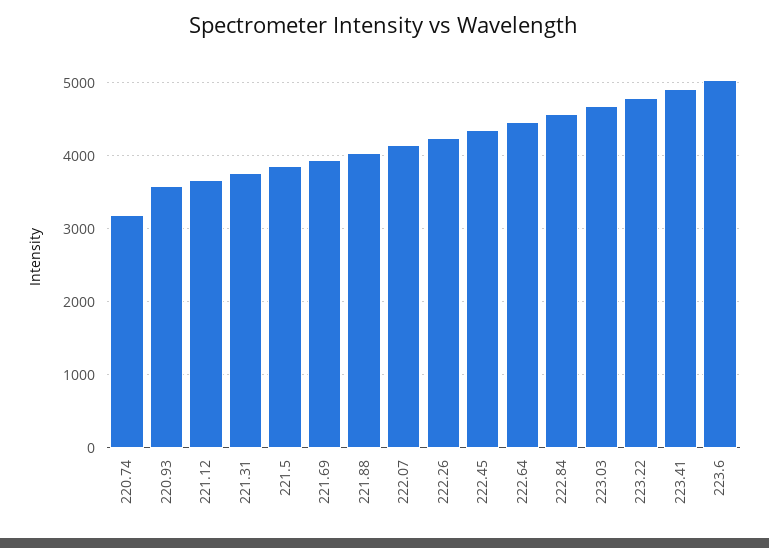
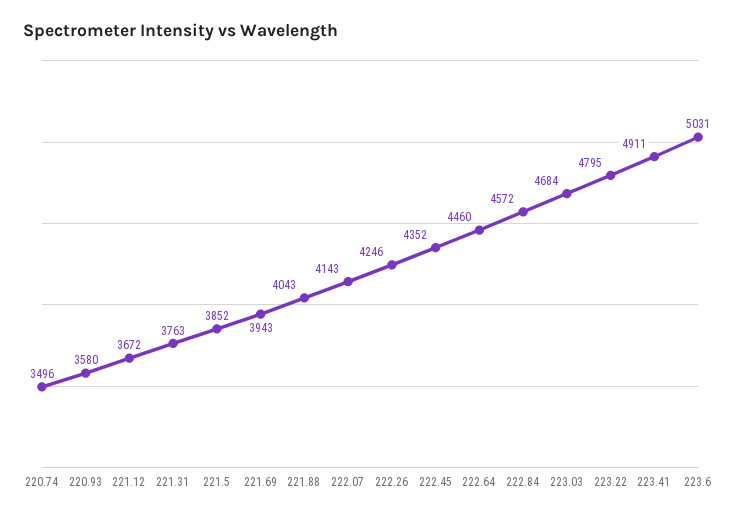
  {
-   "220.74": 3200,
+   "220.74": 3496,
    "220.93": 3580,
    "221.12": 3672,
    "221.31": 3763,
    "221.5": 3852,
    "221.69": 3943,
    "221.88": 4043,
    "222.07": 4143,
    "222.26": 4246,
    "222.45": 4352,
    "222.64": 4460,
    "222.84": 4572,
    "223.03": 4684,
    "223.22": 4795,
    "223.41": 4911,
    "223.6": 5031
  }

